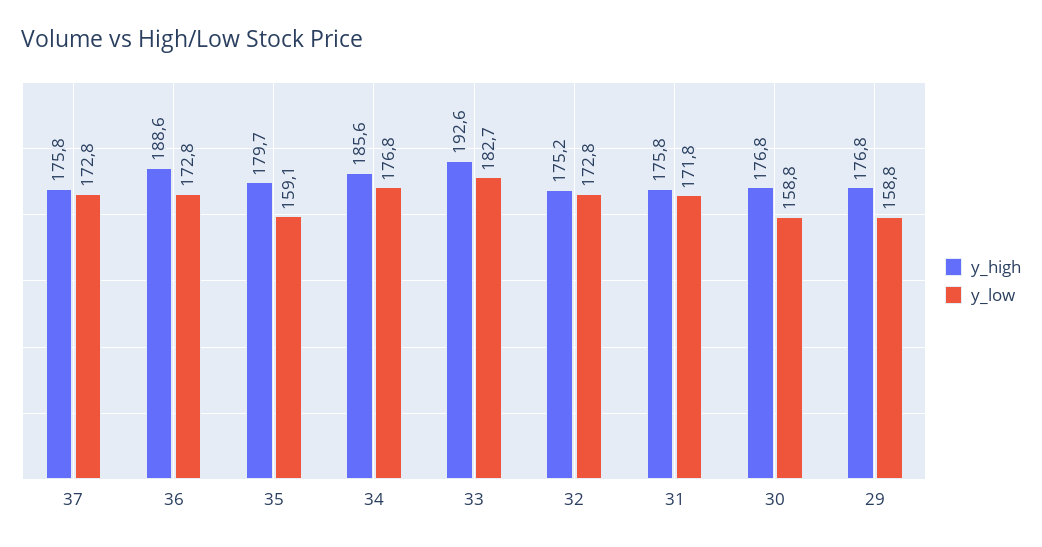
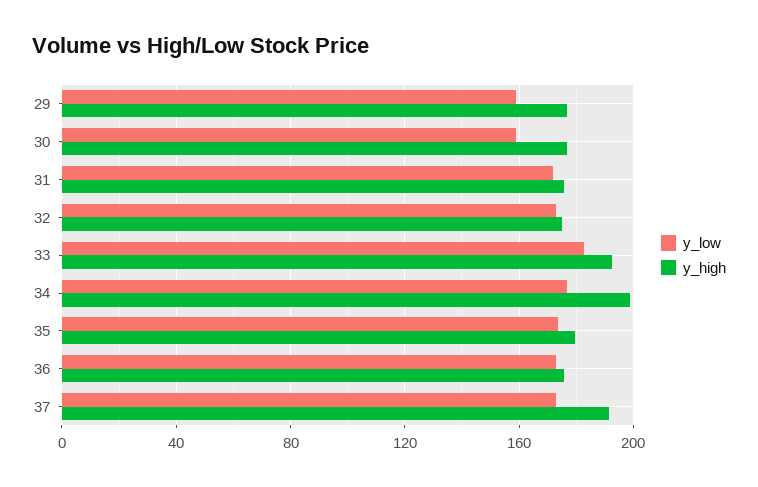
  {
    "y_high": {
-     "37": 175.8,
+     "37": 190,
-     "36": 188.6,
+     "36": 175,
      "35": 179.7,
-     "34": 185.6,
+     "34": 200,
      "33": 192.6,
      "32": 175.2,
      "31": 175.8,
      "30": 176.8,
      "29": 176.8
    },
    "y_low": {
      "37": 172.8,
      "36": 172.8,
-     "35": 159.1,
+     "35": 175,
      "34": 176.8,
      "33": 182.7,
      "32": 172.8,
      "31": 171.8,
      "30": 158.8,
      "29": 158.8
    }
  }

